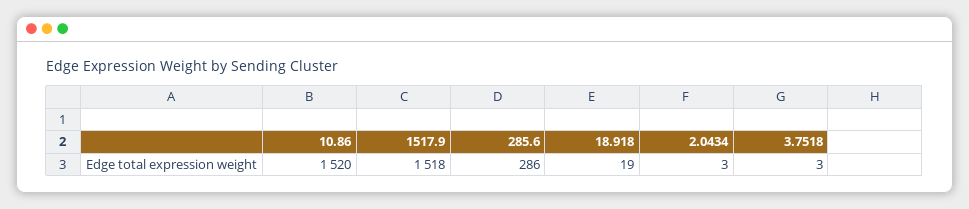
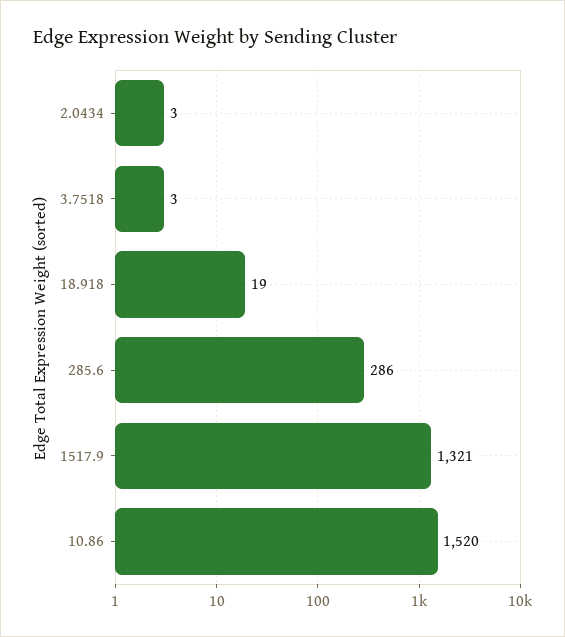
  {
    "10.86": 1520,
-   "1517.9": 1518,
+   "1517.9": 1321,
    "285.6": 286,
    "18.918": 19,
    "2.0434": 3,
    "3.7518": 3
  }

